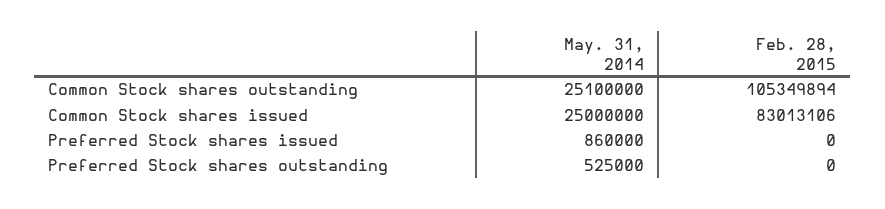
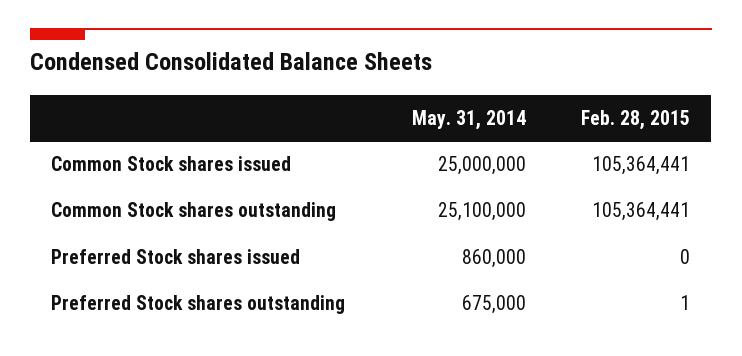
  {
    "May. 31, 2014": {
      "Common Stock shares outstanding": 25100000,
      "Common Stock shares issued": 25000000,
      "Preferred Stock shares issued": 860000,
-     "Preferred Stock shares outstanding": 525000
+     "Preferred Stock shares outstanding": 675000
    },
    "Feb. 28, 2015": {
-     "Common Stock shares outstanding": 105349894,
+     "Common Stock shares outstanding": 105364441,
-     "Common Stock shares issued": 83013106,
+     "Common Stock shares issued": 105364441,
      "Preferred Stock shares issued": 0,
-     "Preferred Stock shares outstanding": 0
+     "Preferred Stock shares outstanding": 1
    }
  }

